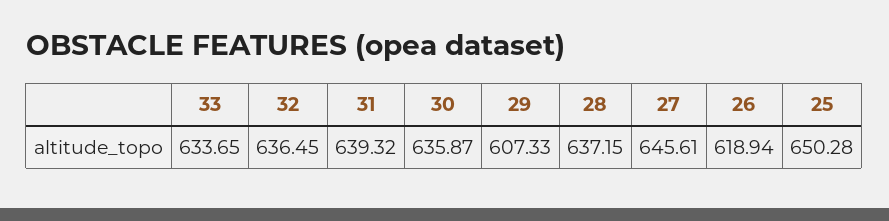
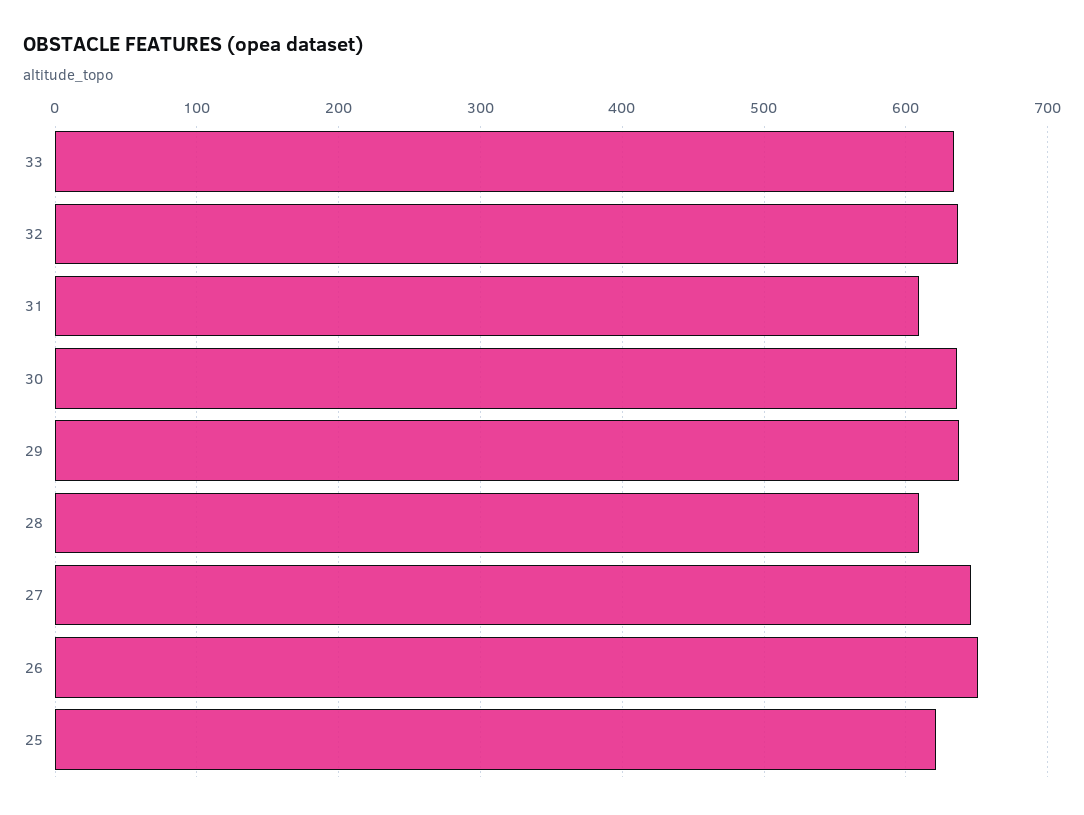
  {
    "33": 633.65,
    "32": 636.45,
-   "31": 639.32,
+   "31": 610,
    "30": 635.87,
-   "29": 607.33,
+   "29": 640,
-   "28": 637.15,
+   "28": 610,
    "27": 645.61,
-   "26": 618.94,
+   "26": 650,
-   "25": 650.28
+   "25": 620
  }

